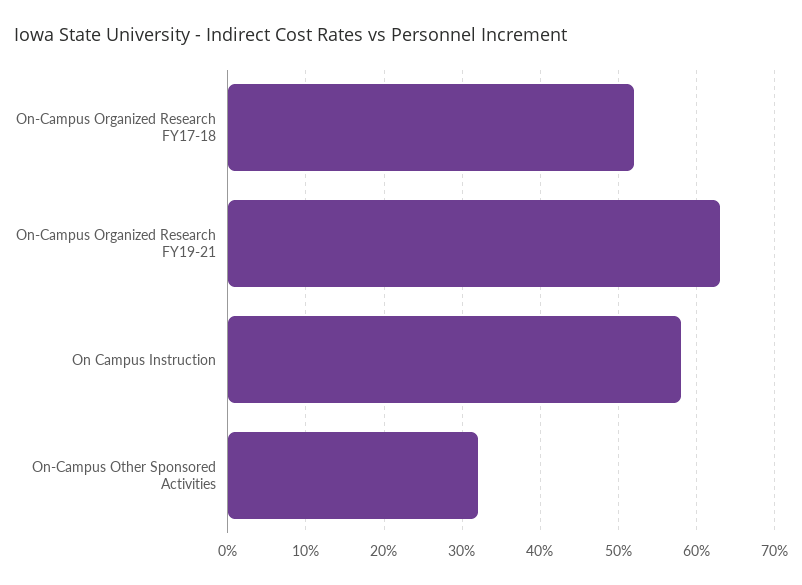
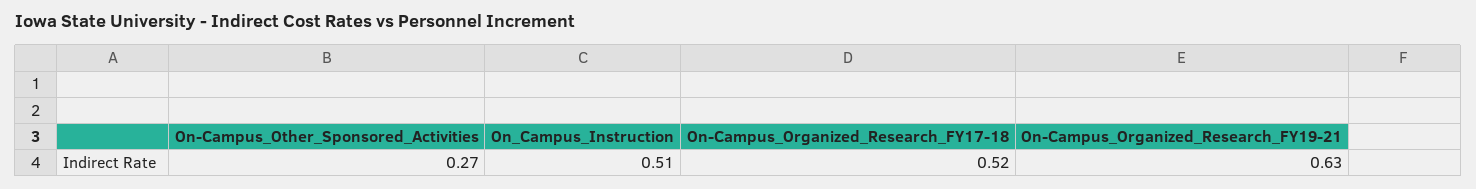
  {
    "On-Campus Organized Research FY17-18": 0.52,
    "On-Campus Organized Research FY19-21": 0.63,
-   "On Campus Instruction": 0.58,
+   "On Campus Instruction": 0.51,
-   "On-Campus Other Sponsored Activities": 0.32
+   "On-Campus Other Sponsored Activities": 0.27
  }

